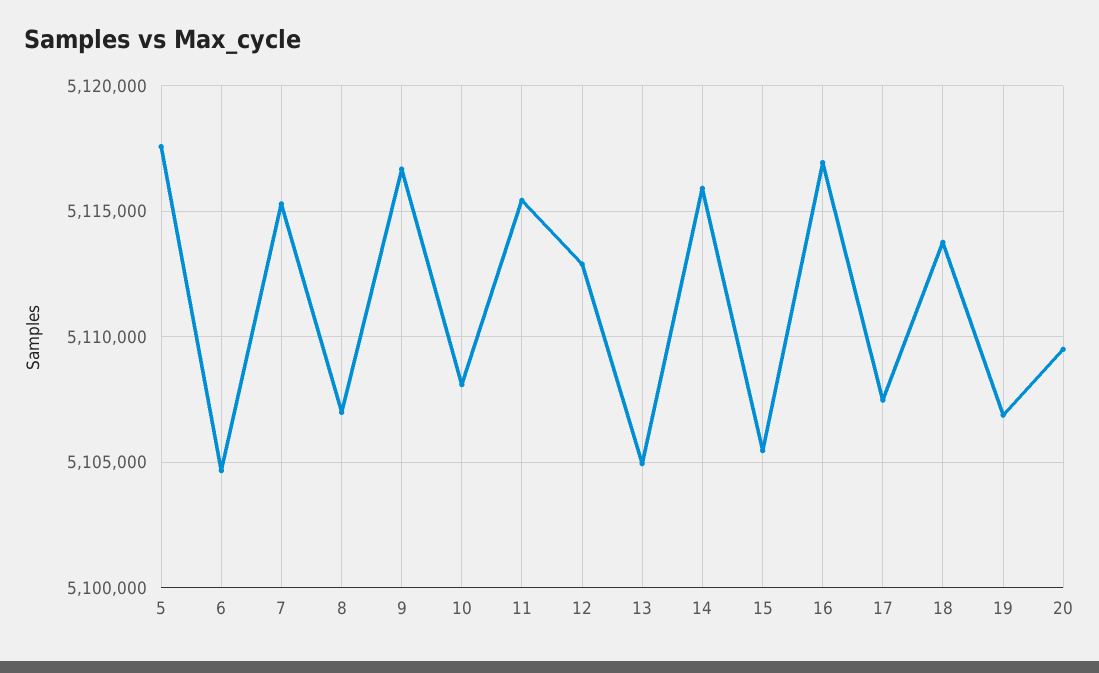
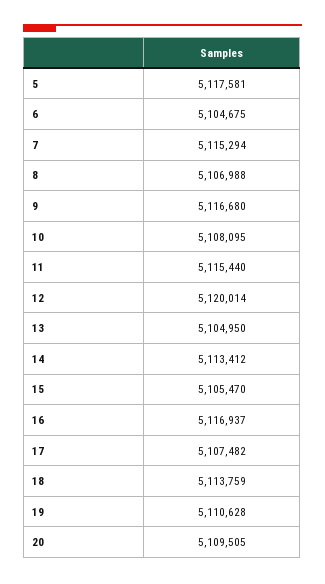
  {
    "5": 5117581,
    "6": 5104675,
    "7": 5115294,
    "8": 5106988,
    "9": 5116680,
    "10": 5108095,
    "11": 5115440,
-   "12": 5113000,
+   "12": 5120014,
    "13": 5104950,
-   "14": 5116000,
+   "14": 5113412,
    "15": 5105470,
    "16": 5116937,
    "17": 5107482,
    "18": 5113759,
-   "19": 5107000,
+   "19": 5110628,
    "20": 5109505
  }

